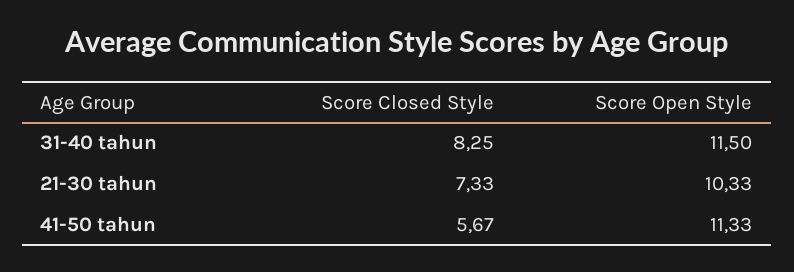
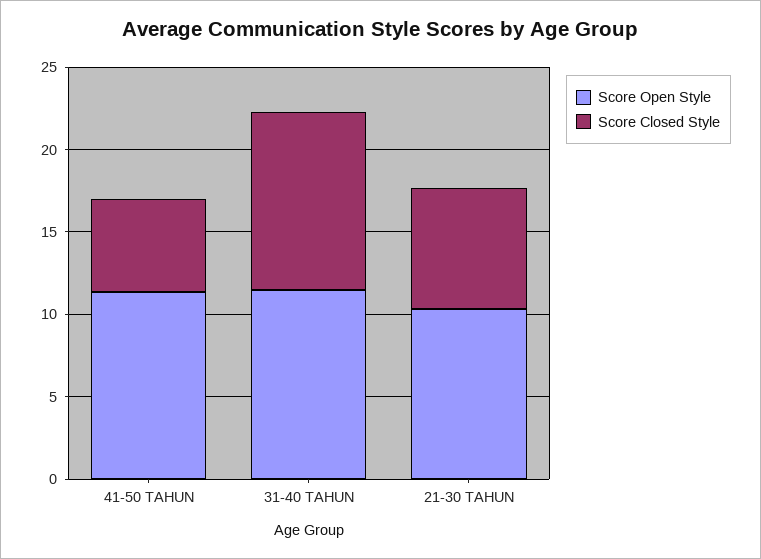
  {
    "Score Closed Style": {
-     "31-40 tahun": 8.25,
+     "31-40 tahun": 11,
      "21-30 tahun": 7.33,
      "41-50 tahun": 5.67
    },
    "Score Open Style": {
      "31-40 tahun": 11.5,
      "21-30 tahun": 10.33,
      "41-50 tahun": 11.33
    }
  }

